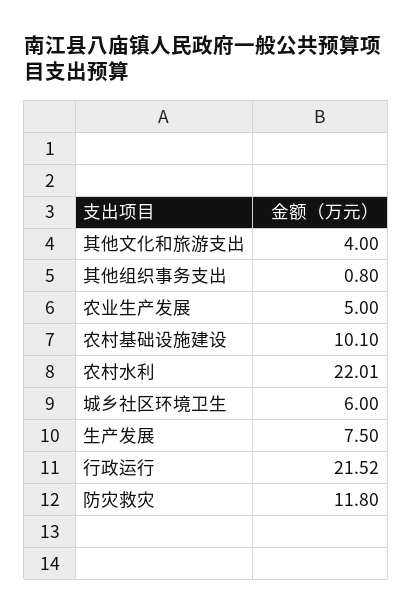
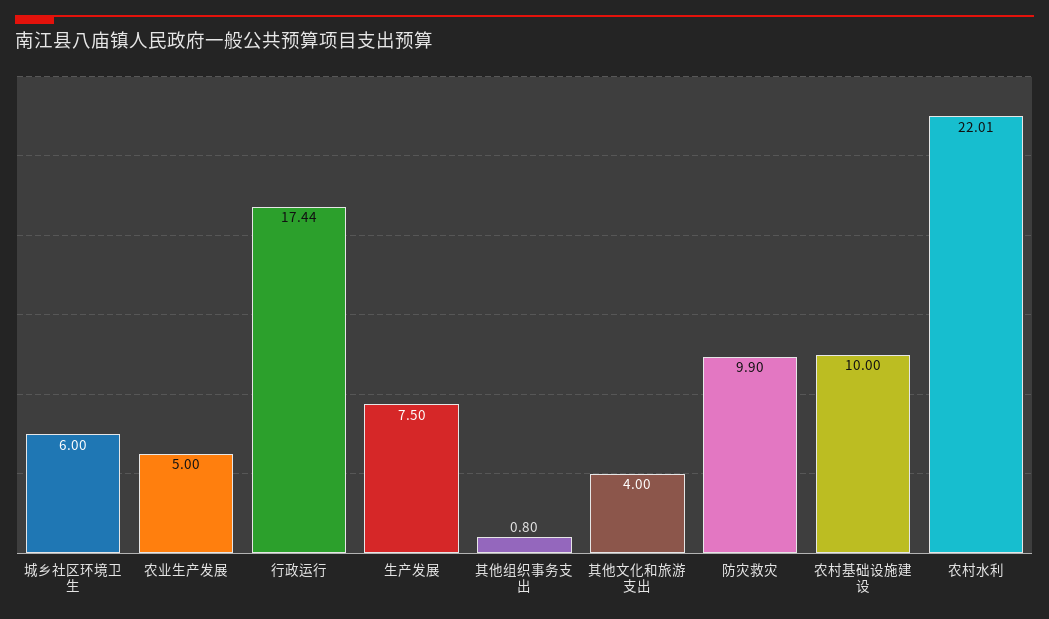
  {
    "其他文化和旅游支出": 4,
    "其他组织事务支出": 0.8,
    "农业生产发展": 5,
-   "农村基础设施建设": 10.1,
+   "农村基础设施建设": 10,
    "农村水利": 22.01,
    "城乡社区环境卫生": 6,
    "生产发展": 7.5,
-   "行政运行": 21.52,
+   "行政运行": 17.44,
-   "防灾救灾": 11.8
+   "防灾救灾": 9.9
  }

